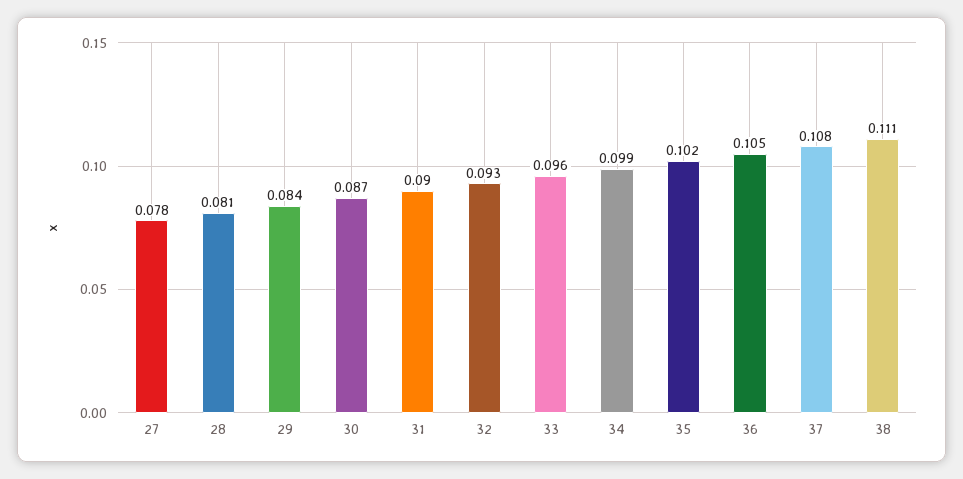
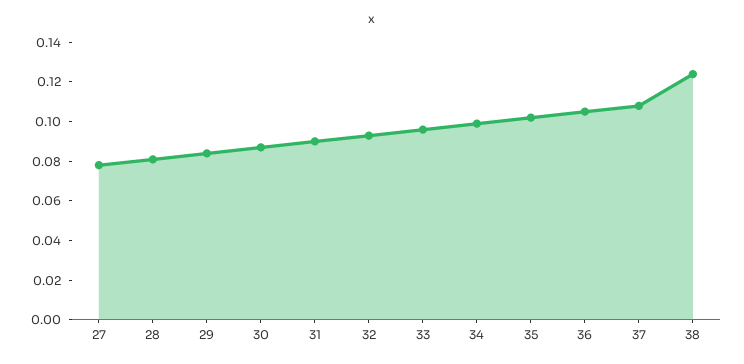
  {
    "27": 0.078,
    "28": 0.081,
    "29": 0.084,
    "30": 0.087,
    "31": 0.09,
    "32": 0.093,
    "33": 0.096,
    "34": 0.099,
    "35": 0.102,
    "36": 0.105,
    "37": 0.108,
-   "38": 0.111
+   "38": 0.125
  }

